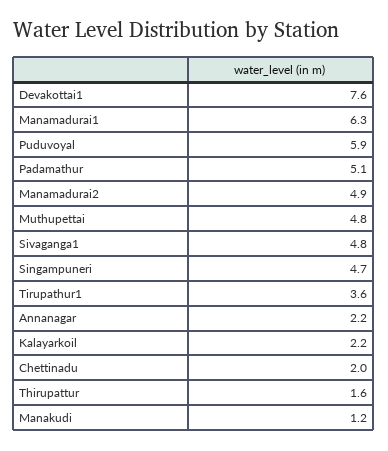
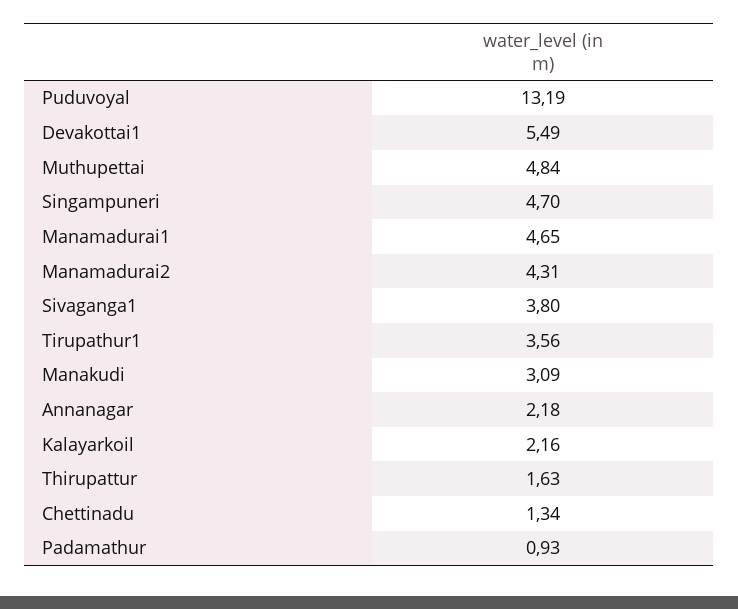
  {
-   "Devakottai1": 7.6,
+   "Devakottai1": 5.49,
-   "Manamadurai1": 6.3,
+   "Manamadurai1": 4.65,
-   "Puduvoyal": 5.9,
+   "Puduvoyal": 13.19,
-   "Padamathur": 5.1,
+   "Padamathur": 0.93,
-   "Manamadurai2": 4.9,
+   "Manamadurai2": 4.31,
    "Muthupettai": 4.84,
-   "Sivaganga1": 4.8,
+   "Sivaganga1": 3.8,
    "Singampuneri": 4.7,
    "Tirupathur1": 3.56,
    "Annanagar": 2.18,
    "Kalayarkoil": 2.16,
-   "Chettinadu": 2,
+   "Chettinadu": 1.34,
    "Thirupattur": 1.63,
-   "Manakudi": 1.2
+   "Manakudi": 3.09
  }

